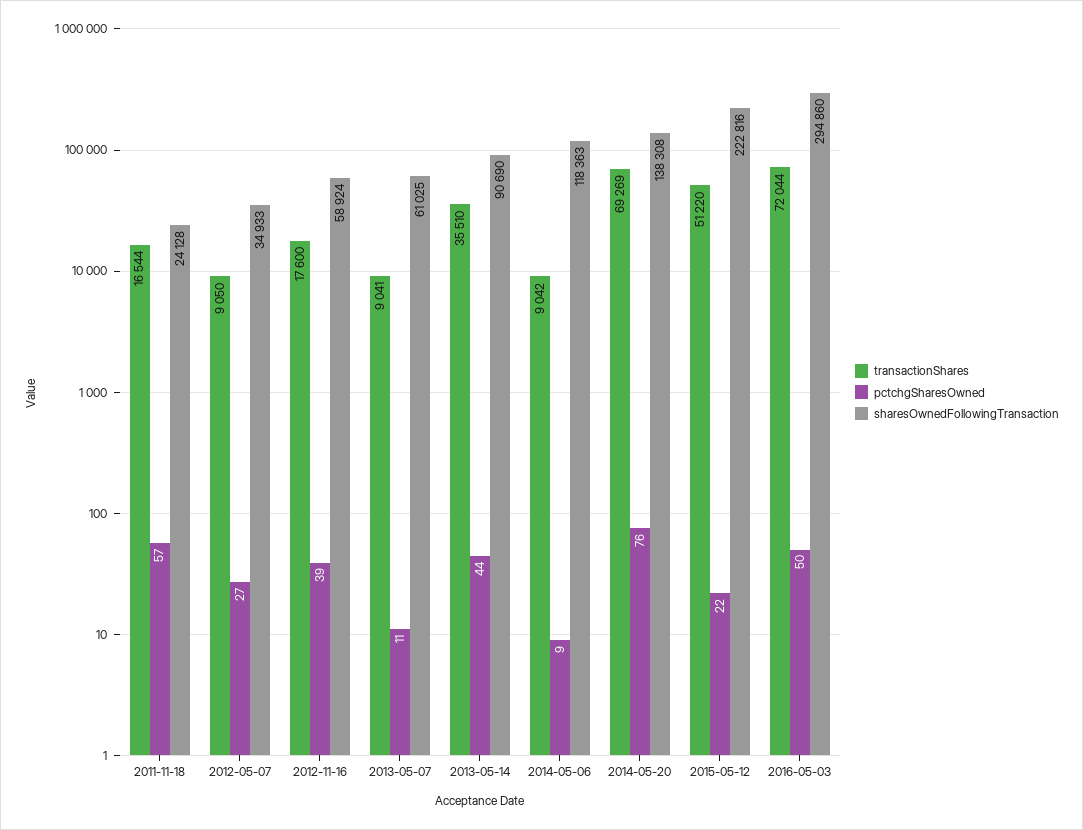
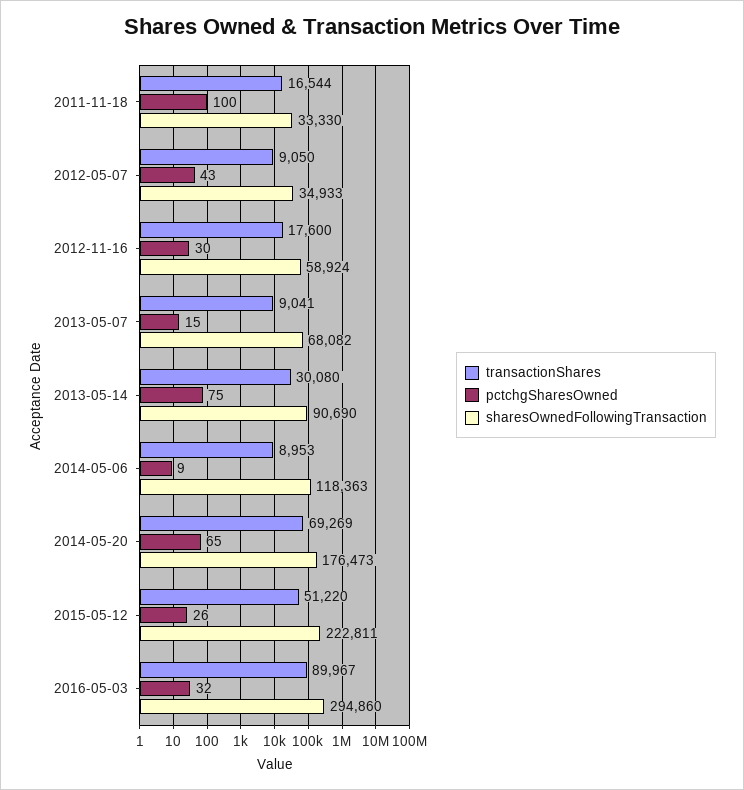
  {
    "transactionShares": {
      "2011-11-18": 16544,
      "2012-05-07": 9050,
      "2012-11-16": 17600,
      "2013-05-07": 9041,
-     "2013-05-14": 35510,
+     "2013-05-14": 30080,
-     "2014-05-06": 9042,
+     "2014-05-06": 8953,
      "2014-05-20": 69269,
      "2015-05-12": 51220,
-     "2016-05-03": 72044
+     "2016-05-03": 89967
    },
    "pctchgSharesOwned": {
-     "2011-11-18": 57,
+     "2011-11-18": 100,
-     "2012-05-07": 27,
+     "2012-05-07": 43,
-     "2012-11-16": 39,
+     "2012-11-16": 30,
-     "2013-05-07": 11,
+     "2013-05-07": 15,
-     "2013-05-14": 44,
+     "2013-05-14": 75,
      "2014-05-06": 9,
-     "2014-05-20": 76,
+     "2014-05-20": 65,
-     "2015-05-12": 22,
+     "2015-05-12": 26,
-     "2016-05-03": 50
+     "2016-05-03": 32
    },
    "sharesOwnedFollowingTransaction": {
-     "2011-11-18": 24128,
+     "2011-11-18": 33330,
      "2012-05-07": 34933,
      "2012-11-16": 58924,
-     "2013-05-07": 61025,
+     "2013-05-07": 68082,
      "2013-05-14": 90690,
      "2014-05-06": 118363,
-     "2014-05-20": 138308,
+     "2014-05-20": 176473,
-     "2015-05-12": 222816,
+     "2015-05-12": 222811,
      "2016-05-03": 294860
    }
  }

